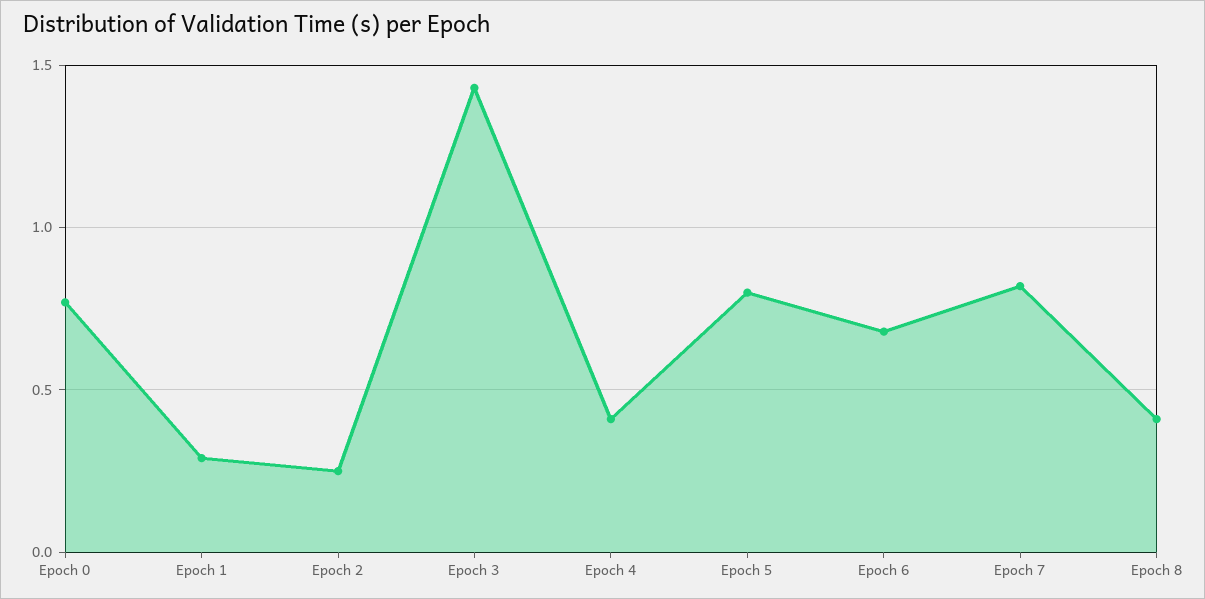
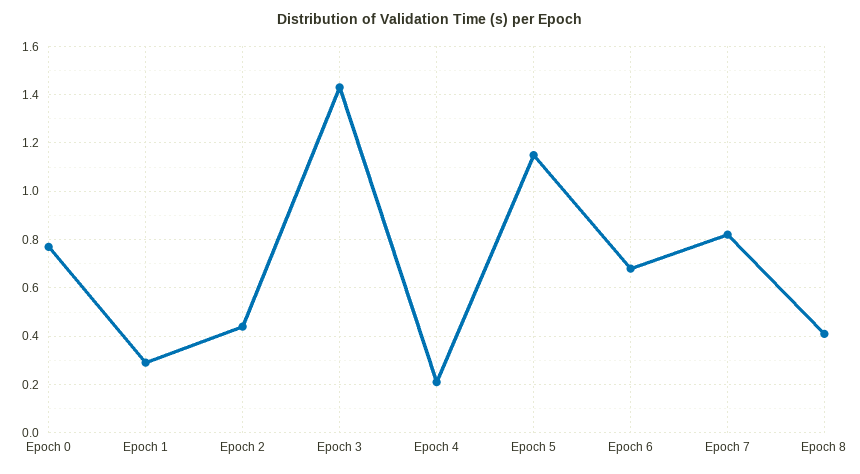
  {
    "Epoch 0": 0.75,
    "Epoch 1": 0.3,
-   "Epoch 2": 0.25,
+   "Epoch 2": 0.45,
    "Epoch 3": 1.45,
-   "Epoch 4": 0.4,
+   "Epoch 4": 0.2,
-   "Epoch 5": 0.8,
+   "Epoch 5": 1.15,
    "Epoch 6": 0.7,
    "Epoch 7": 0.8,
    "Epoch 8": 0.4
  }

